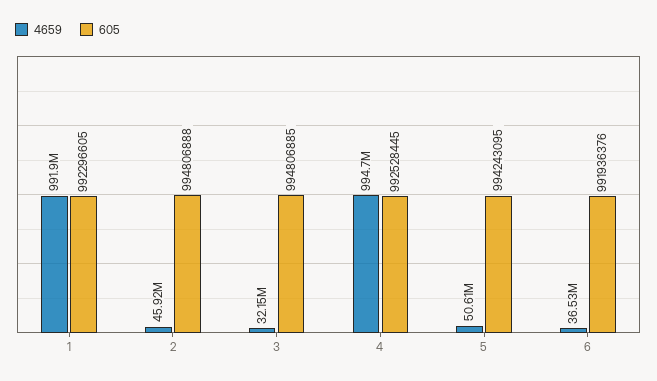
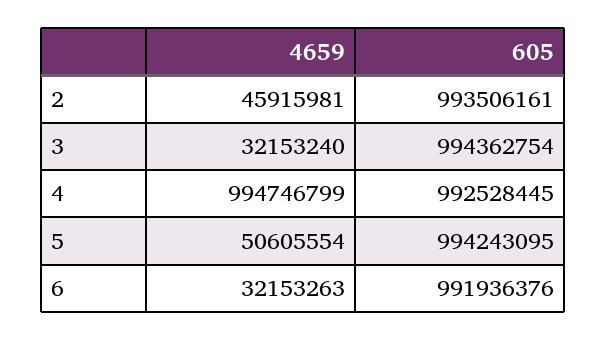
  {
    "4659": {
-     "1": 991900000,
      "2": 45915981,
      "3": 32153240,
      "4": 994746799,
      "5": 50605554,
-     "6": 36530000
+     "6": 32153263
    },
    "605": {
-     "1": 992296605,
-     "2": 994806888,
+     "2": 993506161,
-     "3": 994806885,
+     "3": 994362754,
      "4": 992528445,
      "5": 994243095,
      "6": 991936376
    }
  }

